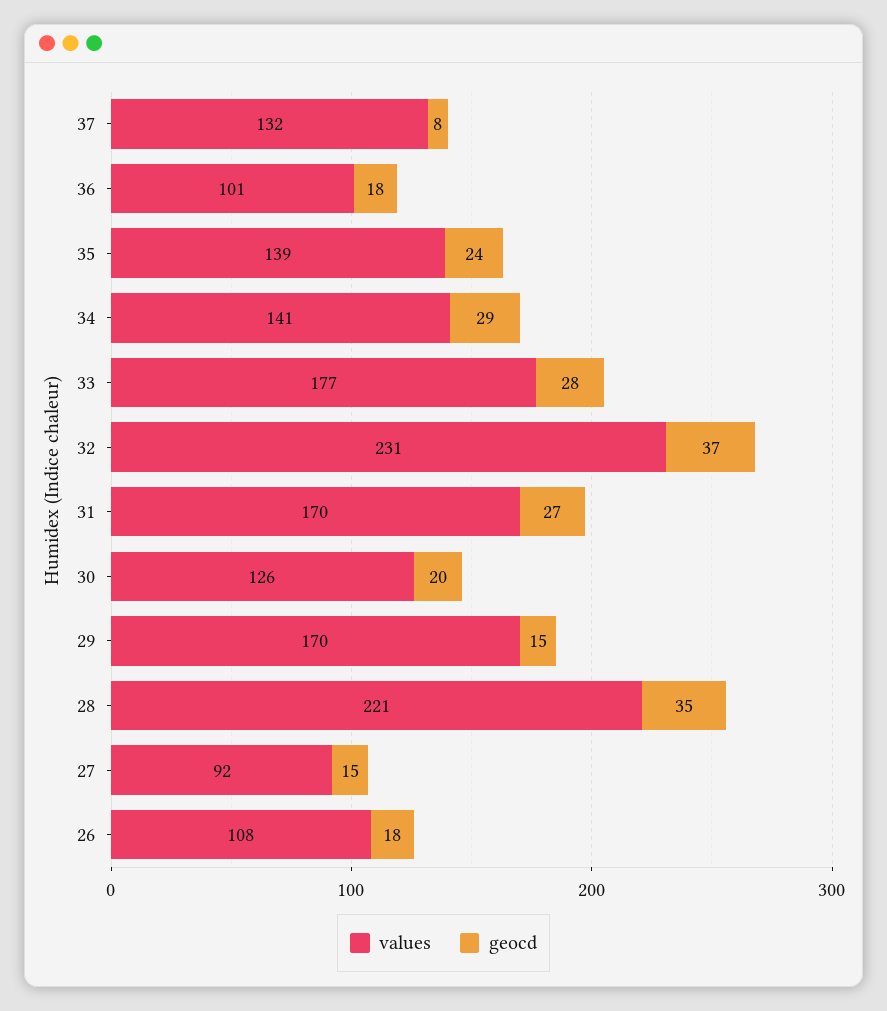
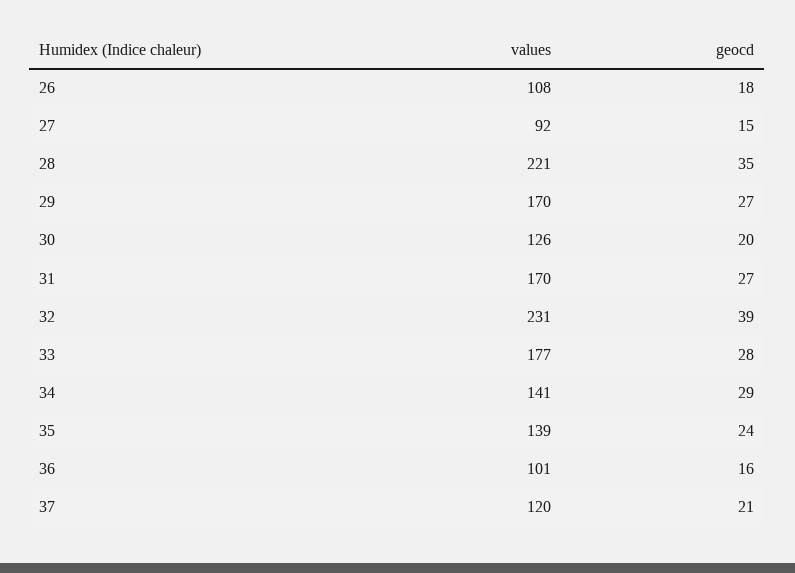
  {
    "values": {
-     "37": 132,
+     "37": 120,
      "36": 101,
      "35": 139,
      "34": 141,
      "33": 177,
      "32": 231,
      "31": 170,
      "30": 126,
      "29": 170,
      "28": 221,
      "27": 92,
      "26": 108
    },
    "geocd": {
-     "37": 8,
+     "37": 21,
-     "36": 18,
+     "36": 16,
      "35": 24,
      "34": 29,
      "33": 28,
-     "32": 37,
+     "32": 39,
      "31": 27,
      "30": 20,
-     "29": 15,
+     "29": 27,
      "28": 35,
      "27": 15,
      "26": 18
    }
  }

